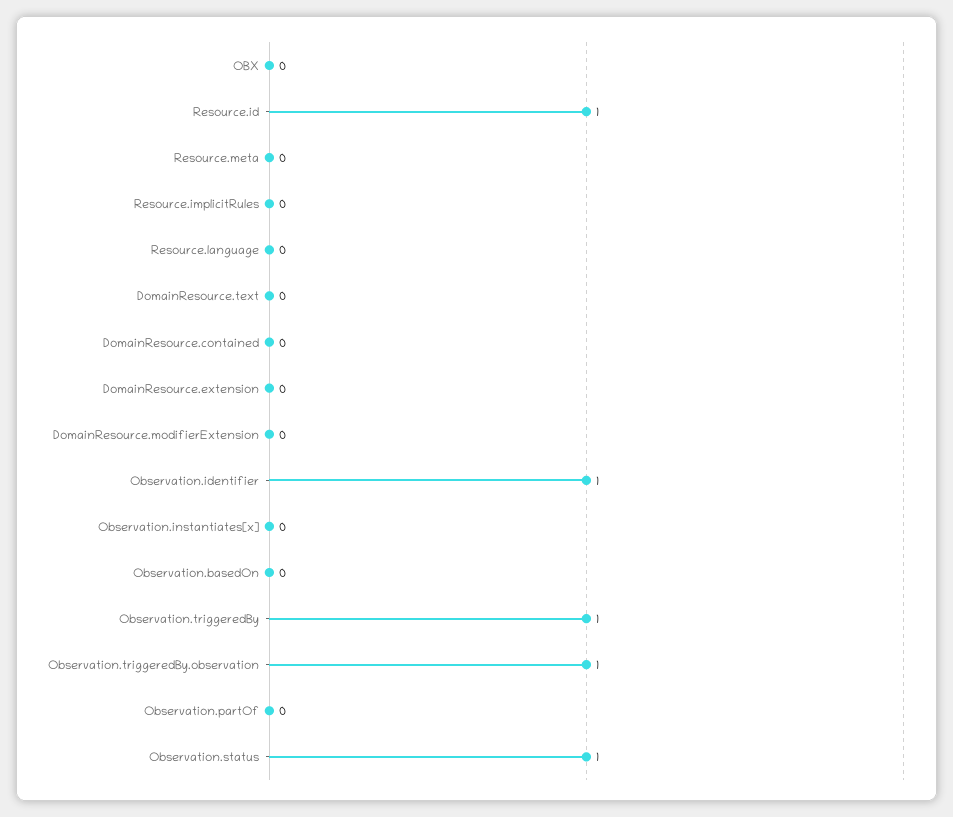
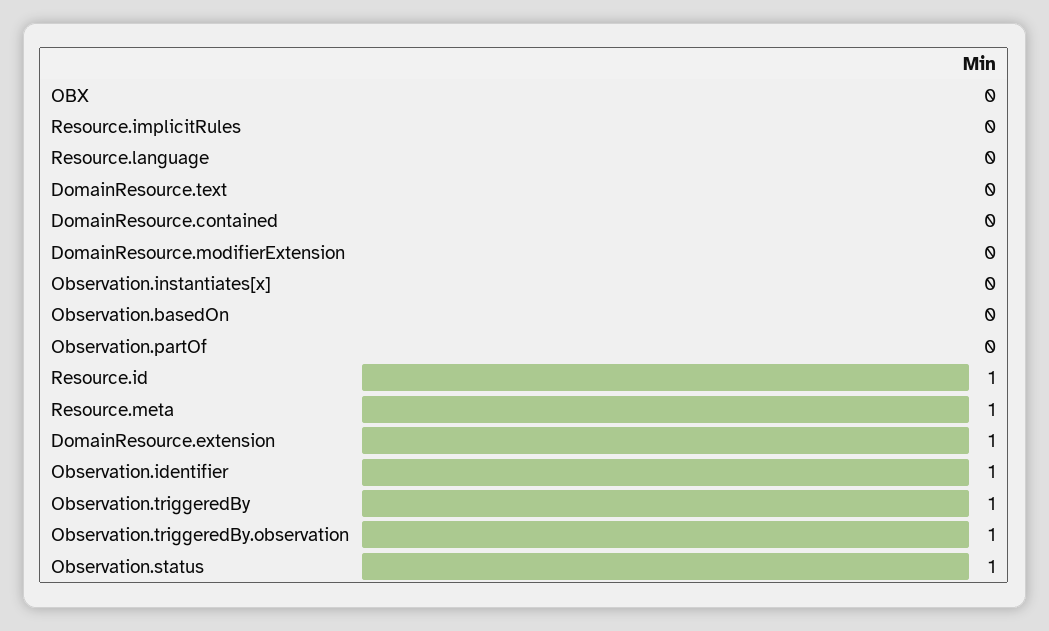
  {
    "OBX": 0,
    "Resource.id": 1,
-   "Resource.meta": 0,
+   "Resource.meta": 1,
    "Resource.implicitRules": 0,
    "Resource.language": 0,
    "DomainResource.text": 0,
    "DomainResource.contained": 0,
-   "DomainResource.extension": 0,
+   "DomainResource.extension": 1,
    "DomainResource.modifierExtension": 0,
    "Observation.identifier": 1,
    "Observation.instantiates[x]": 0,
    "Observation.basedOn": 0,
    "Observation.triggeredBy": 1,
    "Observation.triggeredBy.observation": 1,
    "Observation.partOf": 0,
    "Observation.status": 1
  }

